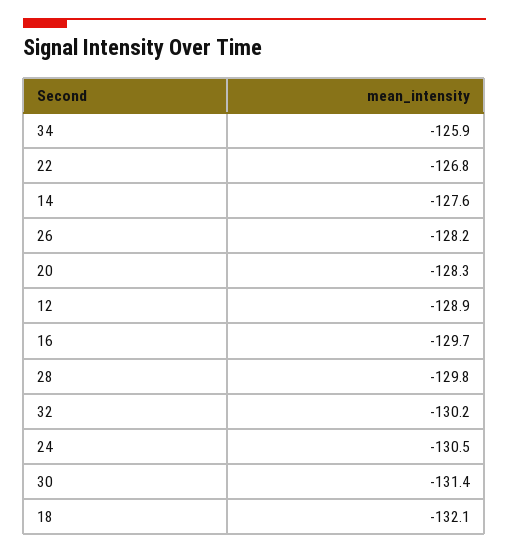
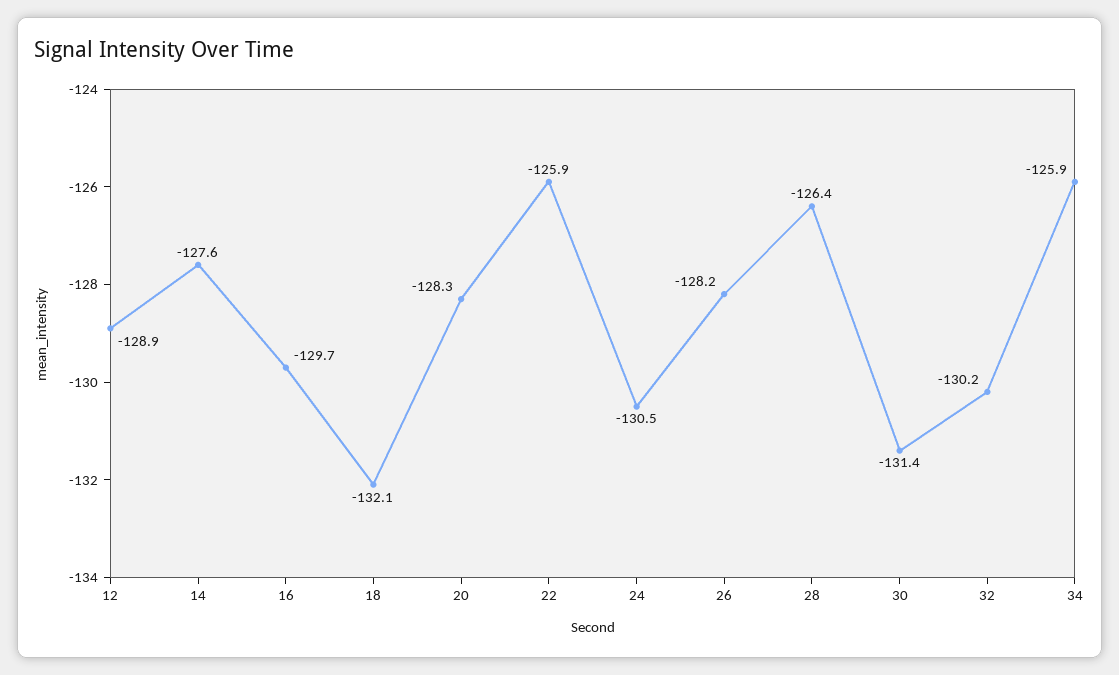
  {
    "34": -125.9,
-   "22": -126.8,
+   "22": -125.9,
    "14": -127.6,
    "26": -128.2,
    "20": -128.3,
    "12": -128.9,
    "16": -129.7,
-   "28": -129.8,
+   "28": -126.4,
    "32": -130.2,
    "24": -130.5,
    "30": -131.4,
    "18": -132.1
  }

